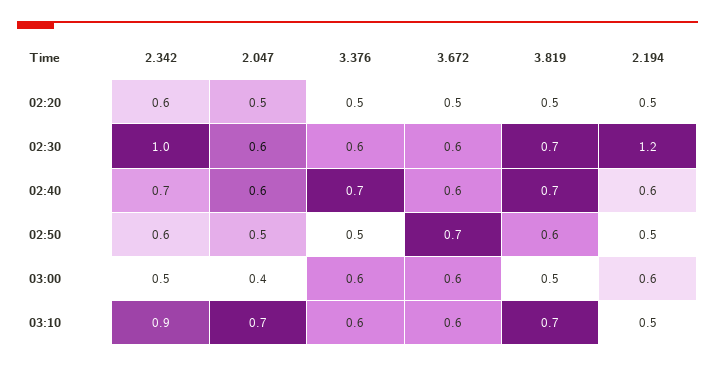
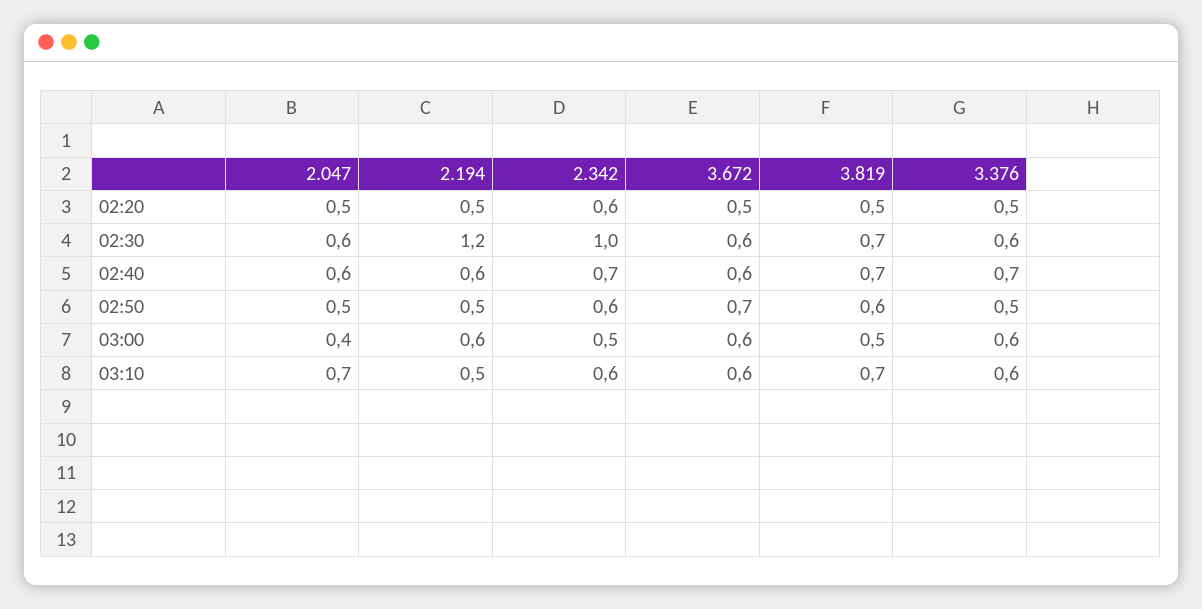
  {
    "2.342": {
      "02:20": 0.6,
      "02:30": 1,
      "02:40": 0.7,
      "02:50": 0.6,
      "03:00": 0.5,
-     "03:10": 0.9
+     "03:10": 0.6
    },
    "2.047": {
      "02:20": 0.5,
      "02:30": 0.6,
      "02:40": 0.6,
      "02:50": 0.5,
      "03:00": 0.4,
      "03:10": 0.7
    },
    "3.376": {
      "02:20": 0.5,
      "02:30": 0.6,
      "02:40": 0.7,
      "02:50": 0.5,
      "03:00": 0.6,
      "03:10": 0.6
    },
    "3.672": {
      "02:20": 0.5,
      "02:30": 0.6,
      "02:40": 0.6,
      "02:50": 0.7,
      "03:00": 0.6,
      "03:10": 0.6
    },
    "3.819": {
      "02:20": 0.5,
      "02:30": 0.7,
      "02:40": 0.7,
      "02:50": 0.6,
      "03:00": 0.5,
      "03:10": 0.7
    },
    "2.194": {
      "02:20": 0.5,
      "02:30": 1.2,
      "02:40": 0.6,
      "02:50": 0.5,
      "03:00": 0.6,
      "03:10": 0.5
    }
  }

